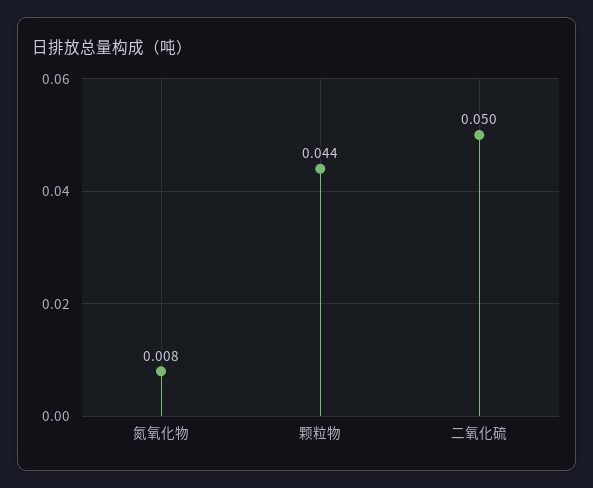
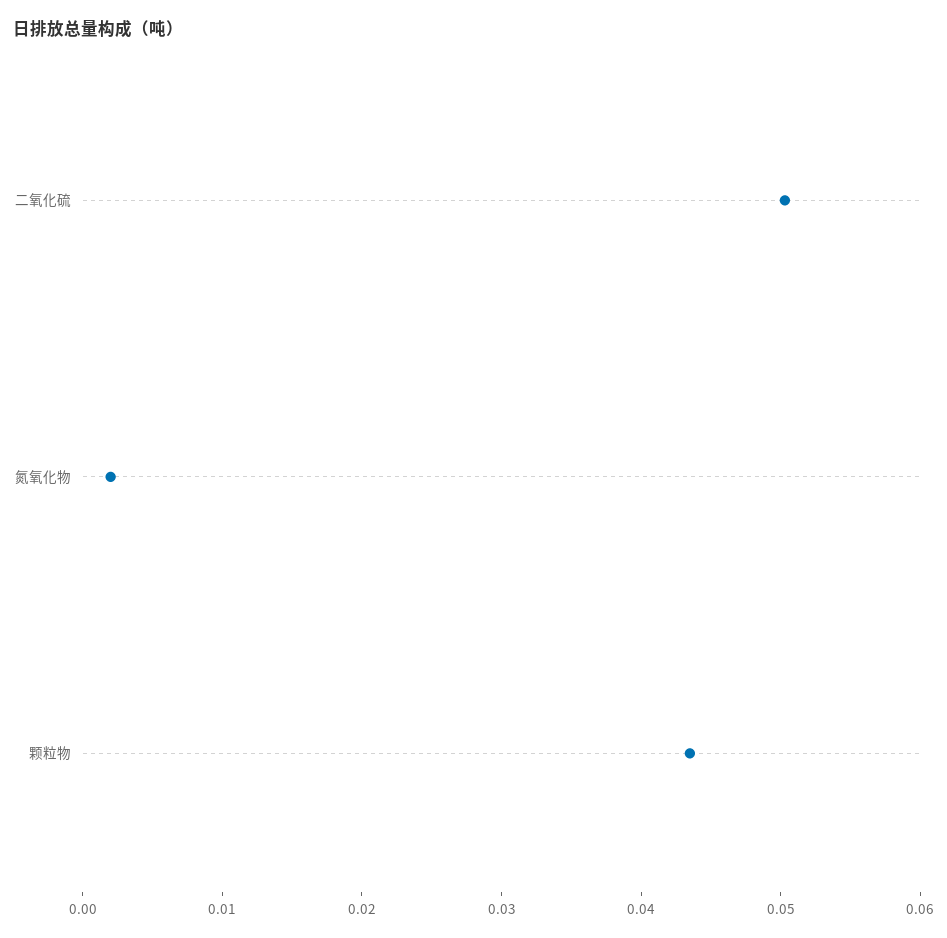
  {
-   "氮氧化物": 0.008,
+   "氮氧化物": 0.002,
    "颗粒物": 0.044,
    "二氧化硫": 0.05
  }

